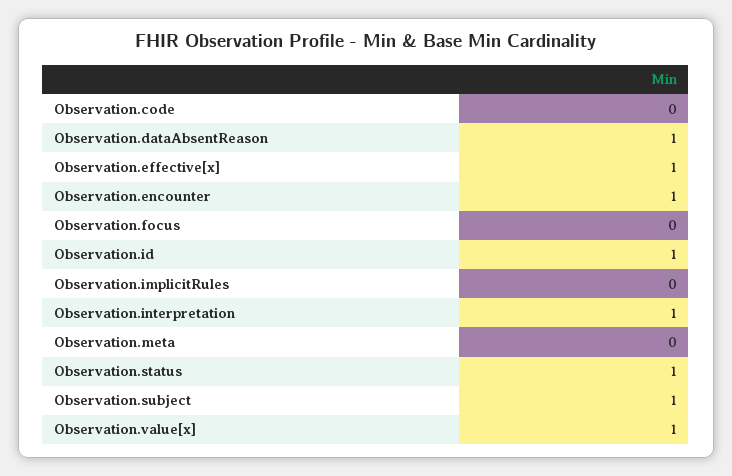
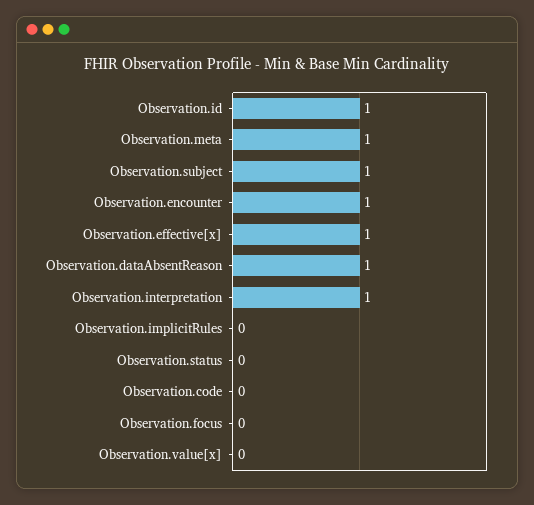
  {
    "Observation.code": 0,
    "Observation.dataAbsentReason": 1,
    "Observation.effective[x]": 1,
    "Observation.encounter": 1,
    "Observation.focus": 0,
    "Observation.id": 1,
    "Observation.implicitRules": 0,
    "Observation.interpretation": 1,
-   "Observation.meta": 0,
+   "Observation.meta": 1,
-   "Observation.status": 1,
+   "Observation.status": 0,
    "Observation.subject": 1,
-   "Observation.value[x]": 1
+   "Observation.value[x]": 0
  }

